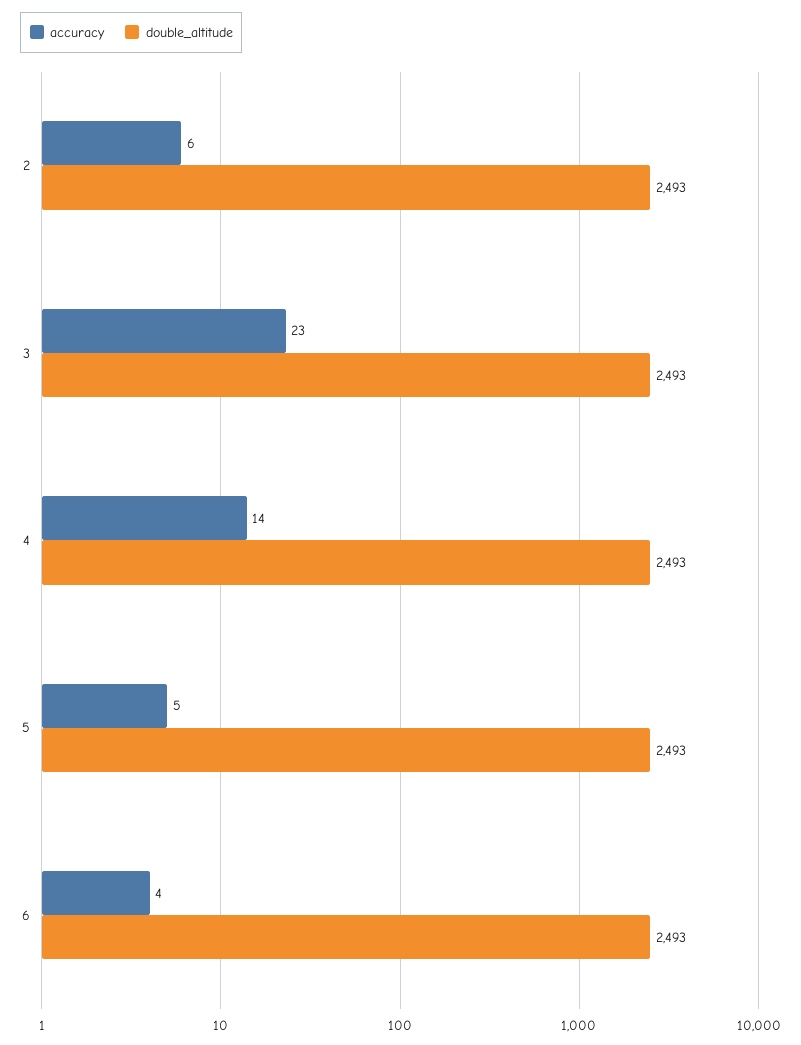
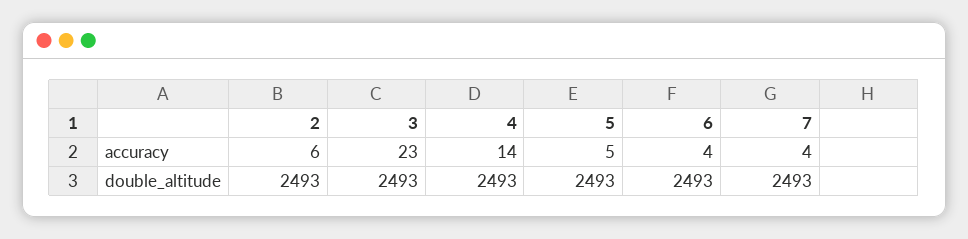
  {
    "accuracy": {
      "2": 6,
      "3": 23,
      "4": 14,
      "5": 5,
-     "6": 4
+     "6": 4,
+     "7": 4
    },
    "double_altitude": {
      "2": 2493,
      "3": 2493,
      "4": 2493,
      "5": 2493,
-     "6": 2493
+     "6": 2493,
+     "7": 2493
    }
  }

